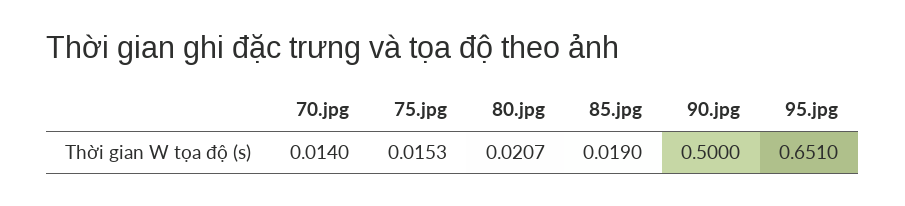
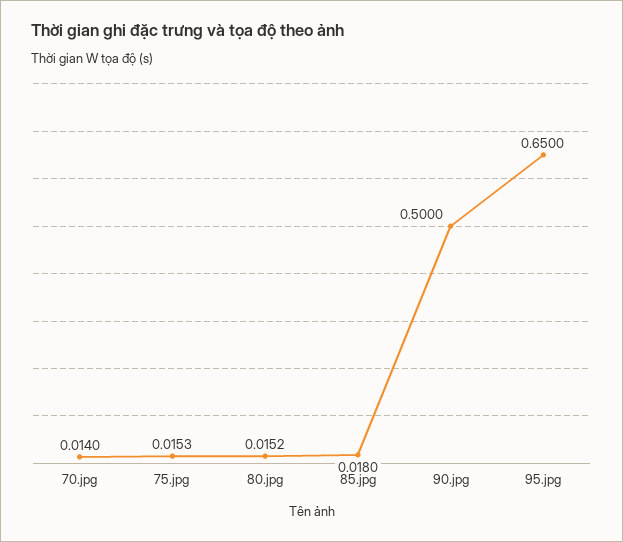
  {
    "70.jpg": 0.014,
    "75.jpg": 0.0153,
-   "80.jpg": 0.0207,
+   "80.jpg": 0.0152,
-   "85.jpg": 0.019,
+   "85.jpg": 0.018,
    "90.jpg": 0.5,
-   "95.jpg": 0.651
+   "95.jpg": 0.65
  }

